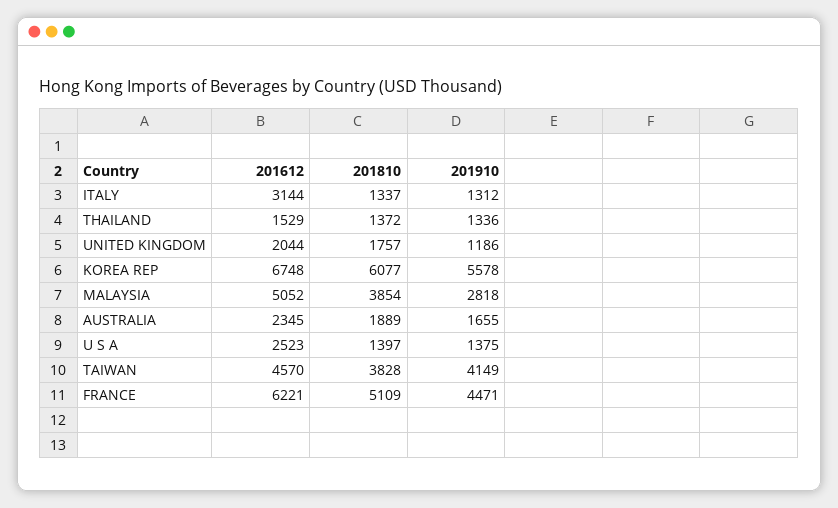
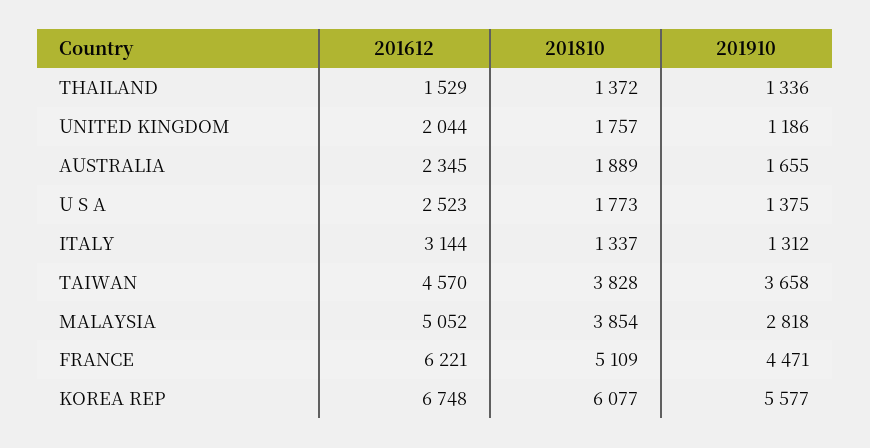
  {
    "201612": {
      "ITALY": 3144,
      "THAILAND": 1529,
      "UNITED KINGDOM": 2044,
      "KOREA REP": 6748,
      "MALAYSIA": 5052,
      "AUSTRALIA": 2345,
      "U S A": 2523,
      "TAIWAN": 4570,
      "FRANCE": 6221
    },
    "201810": {
      "ITALY": 1337,
      "THAILAND": 1372,
      "UNITED KINGDOM": 1757,
      "KOREA REP": 6077,
      "MALAYSIA": 3854,
      "AUSTRALIA": 1889,
-     "U S A": 1397,
+     "U S A": 1773,
      "TAIWAN": 3828,
      "FRANCE": 5109
    },
    "201910": {
      "ITALY": 1312,
      "THAILAND": 1336,
      "UNITED KINGDOM": 1186,
-     "KOREA REP": 5578,
+     "KOREA REP": 5577,
      "MALAYSIA": 2818,
      "AUSTRALIA": 1655,
      "U S A": 1375,
-     "TAIWAN": 4149,
+     "TAIWAN": 3658,
      "FRANCE": 4471
    }
  }

